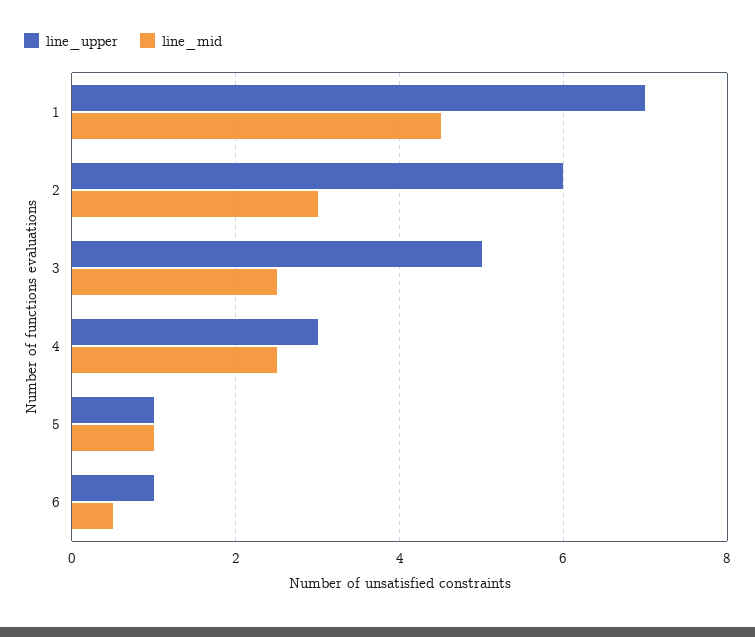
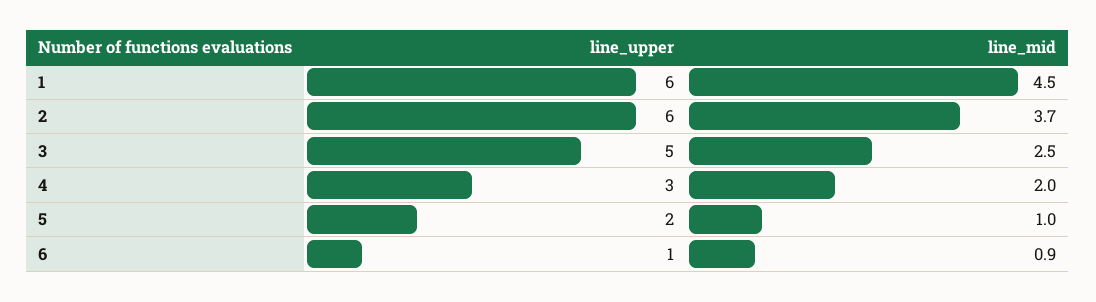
  {
    "line_upper": {
-     "1": 7,
+     "1": 6,
      "2": 6,
      "3": 5,
      "4": 3,
-     "5": 1,
+     "5": 2,
      "6": 1
    },
    "line_mid": {
      "1": 4.5,
-     "2": 3,
+     "2": 3.7,
      "3": 2.5,
-     "4": 2.5,
+     "4": 2,
      "5": 1,
-     "6": 0.5
+     "6": 0.9
    }
  }

